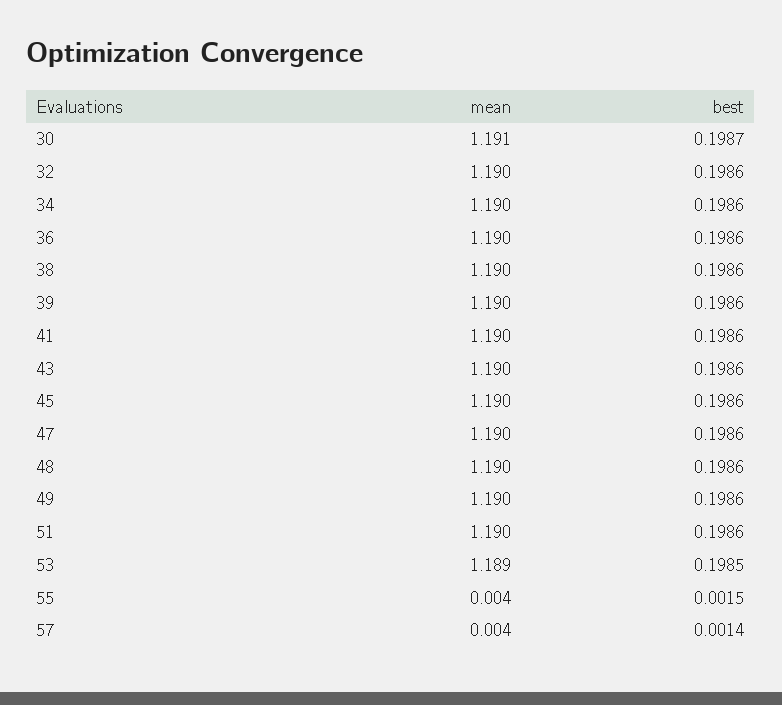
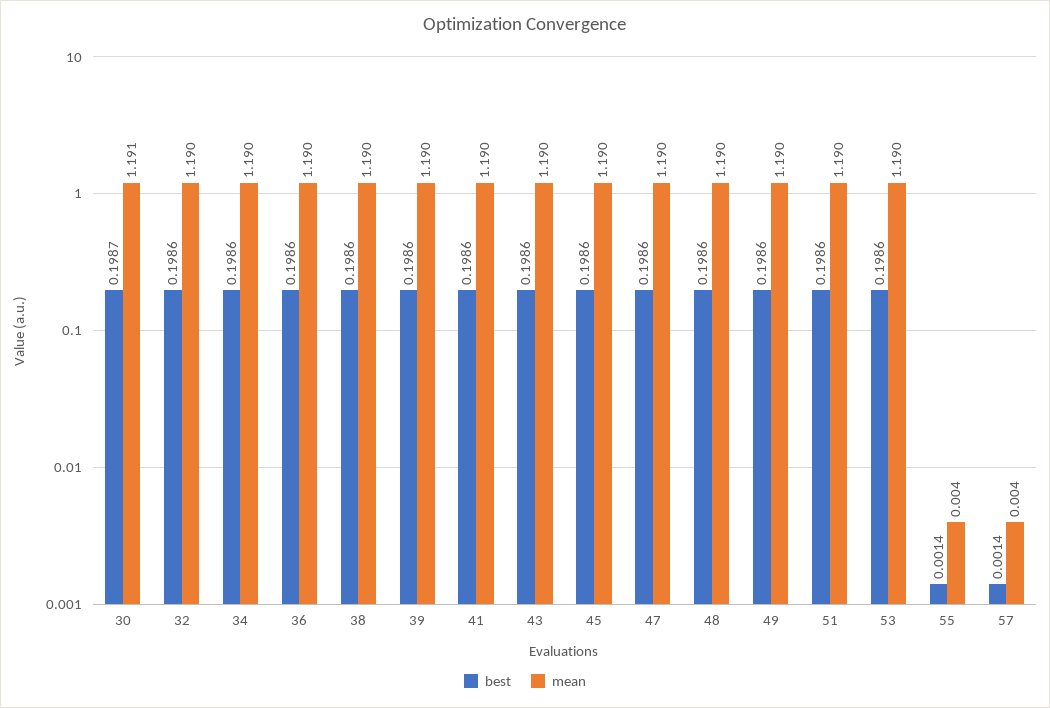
  {
    "mean": {
      "30": 1.191,
      "32": 1.19,
      "34": 1.19,
      "36": 1.19,
      "38": 1.19,
      "39": 1.19,
      "41": 1.19,
      "43": 1.19,
      "45": 1.19,
      "47": 1.19,
      "48": 1.19,
      "49": 1.19,
      "51": 1.19,
-     "53": 1.189,
+     "53": 1.19,
      "55": 0.004,
      "57": 0.004
    },
    "best": {
      "30": 0.1987,
      "32": 0.1986,
      "34": 0.1986,
      "36": 0.1986,
      "38": 0.1986,
      "39": 0.1986,
      "41": 0.1986,
      "43": 0.1986,
      "45": 0.1986,
      "47": 0.1986,
      "48": 0.1986,
      "49": 0.1986,
      "51": 0.1986,
-     "53": 0.1985,
+     "53": 0.1986,
-     "55": 0.0015,
+     "55": 0.0014,
      "57": 0.0014
    }
  }

